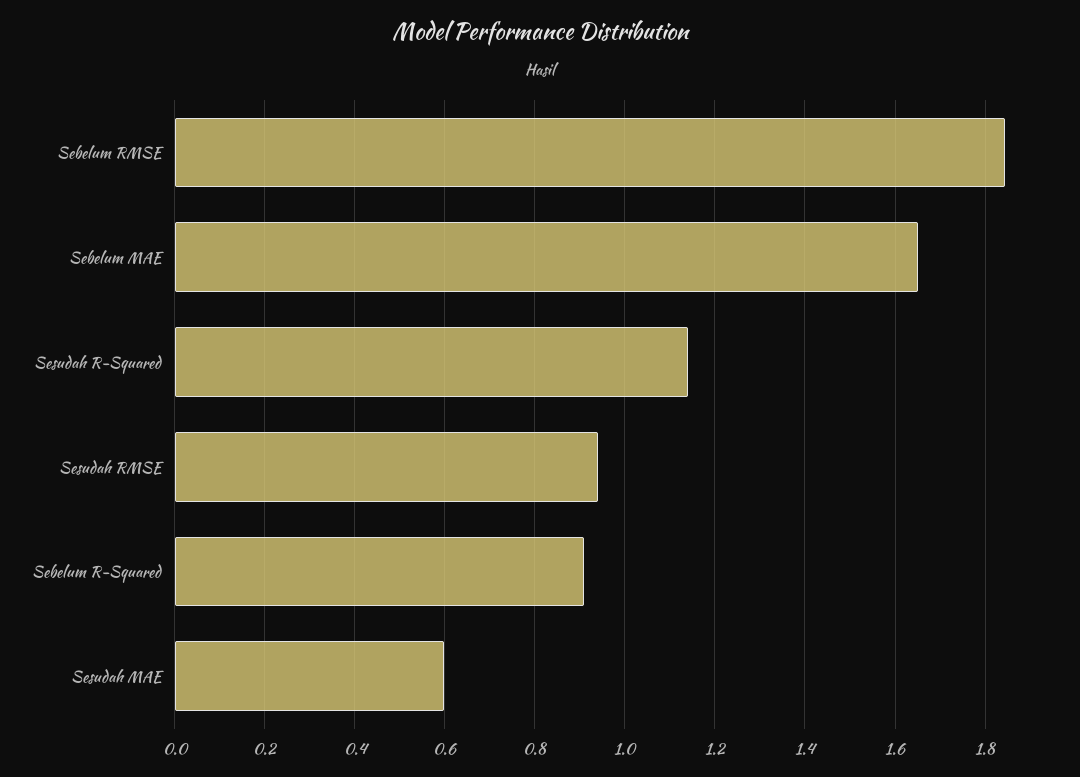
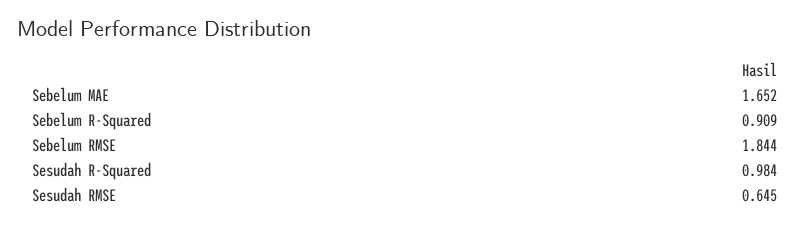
  {
    "Sebelum RMSE": 1.844,
    "Sebelum MAE": 1.652,
-   "Sesudah R-Squared": 1.14,
+   "Sesudah R-Squared": 0.984,
-   "Sesudah RMSE": 0.94,
+   "Sesudah RMSE": 0.645,
-   "Sebelum R-Squared": 0.909,
+   "Sebelum R-Squared": 0.909
-   "Sesudah MAE": 0.6
  }

